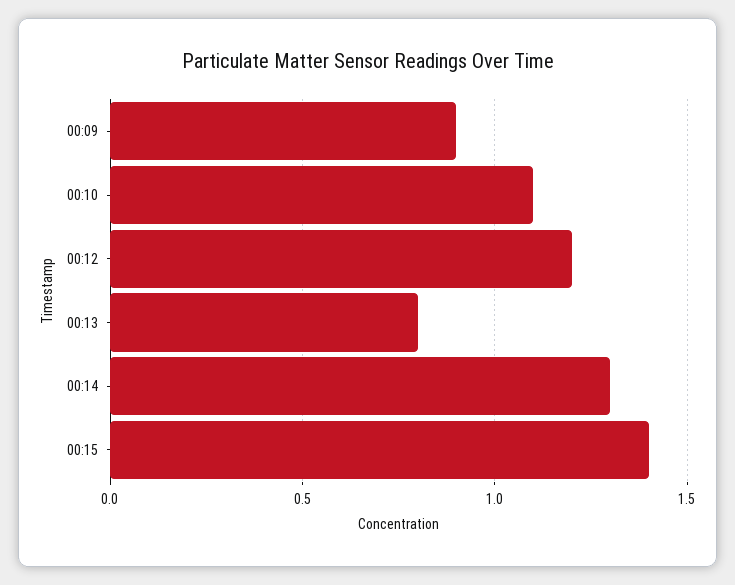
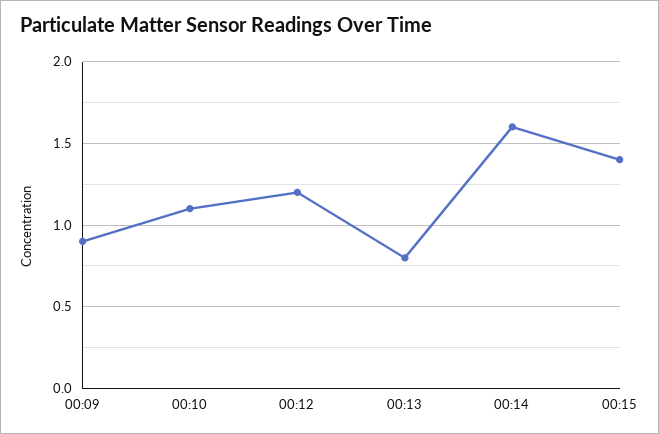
  {
    "00:09": 0.9,
    "00:10": 1.1,
    "00:12": 1.2,
    "00:13": 0.8,
-   "00:14": 1.3,
+   "00:14": 1.6,
    "00:15": 1.4
  }

